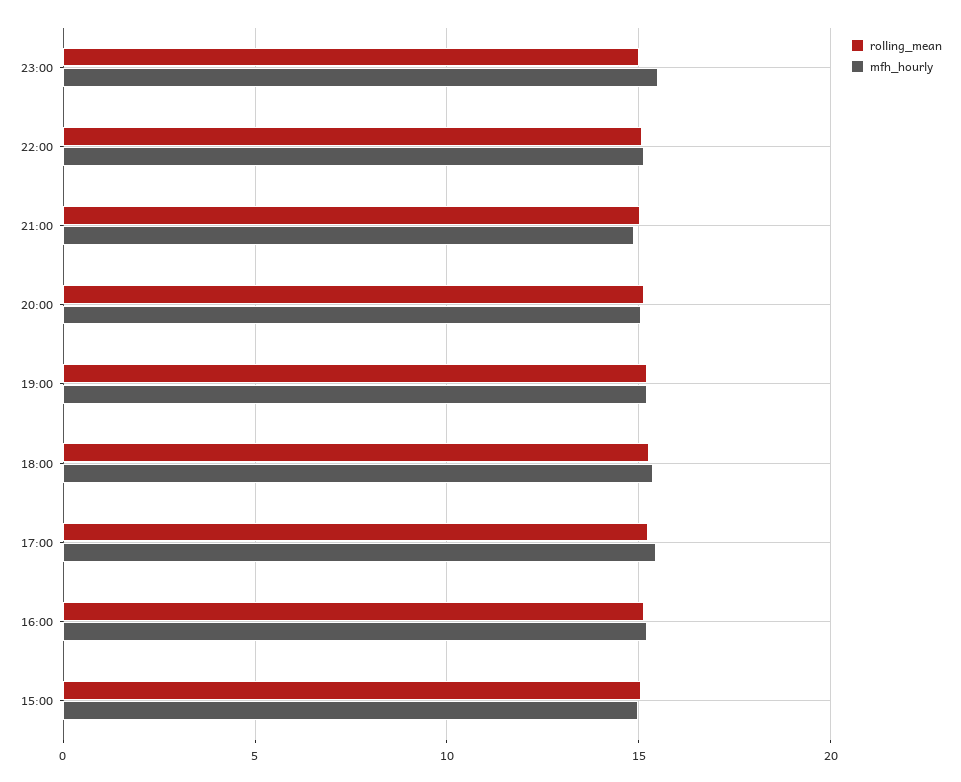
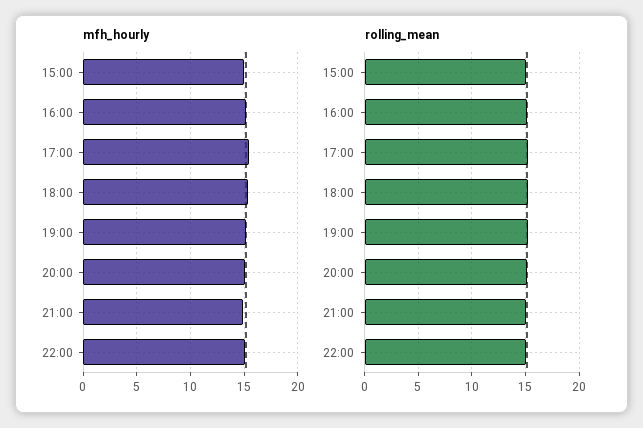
  {
    "rolling_mean": {
-     "23:00": 15,
      "22:00": 15,
      "21:00": 15,
      "20:00": 15,
      "19:00": 15,
      "18:00": 15.5,
      "17:00": 15.5,
      "16:00": 15,
      "15:00": 15
    },
    "mfh_hourly": {
-     "23:00": 15.5,
      "22:00": 15,
      "21:00": 15,
      "20:00": 15,
      "19:00": 15,
      "18:00": 15.5,
      "17:00": 15.5,
      "16:00": 15,
      "15:00": 15
    }
  }

